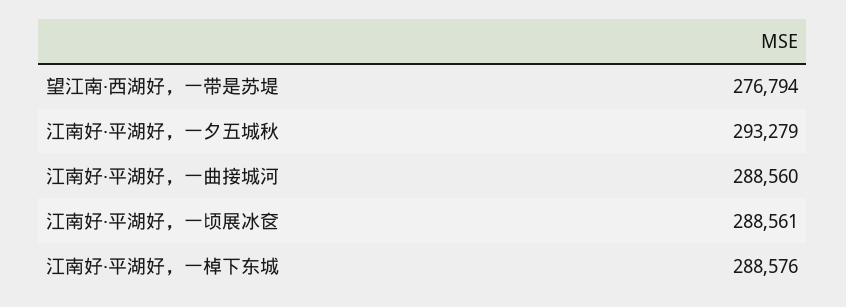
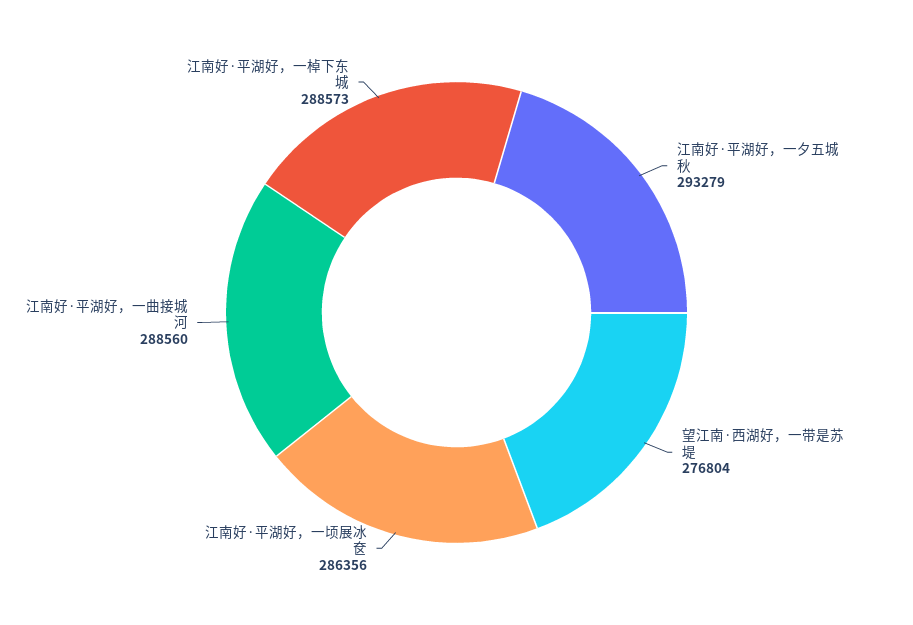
  {
-   "望江南·西湖好，一带是苏堤": 276794,
+   "望江南·西湖好，一带是苏堤": 276804,
    "江南好·平湖好，一夕五城秋": 293279,
    "江南好·平湖好，一曲接城河": 288560,
-   "江南好·平湖好，一顷展冰奁": 288561,
+   "江南好·平湖好，一顷展冰奁": 286356,
-   "江南好·平湖好，一棹下东城": 288576
+   "江南好·平湖好，一棹下东城": 288573
  }

